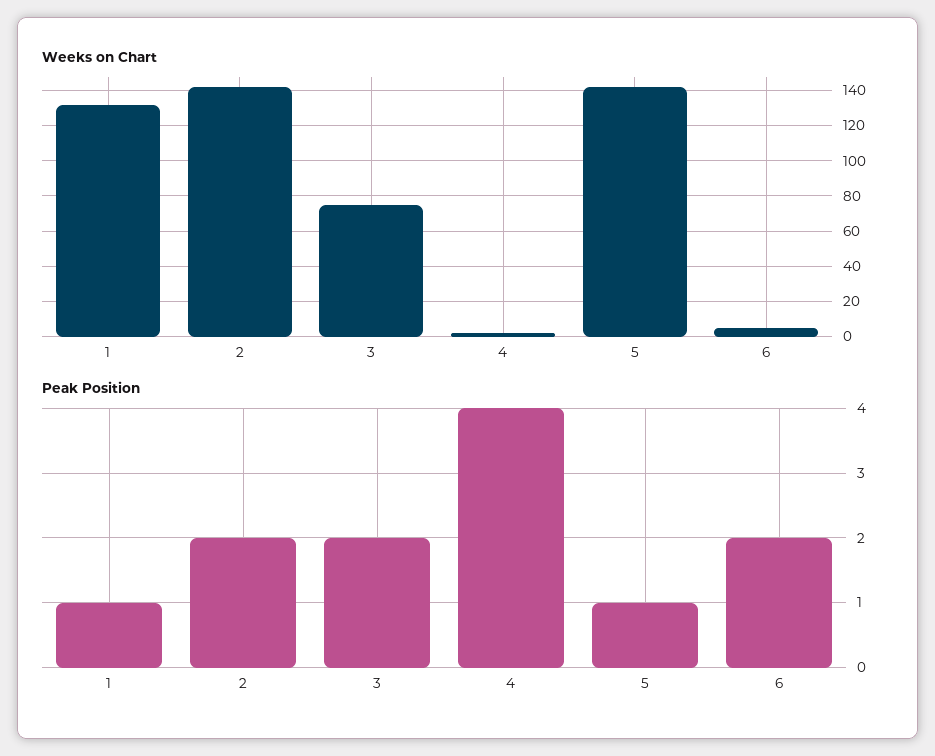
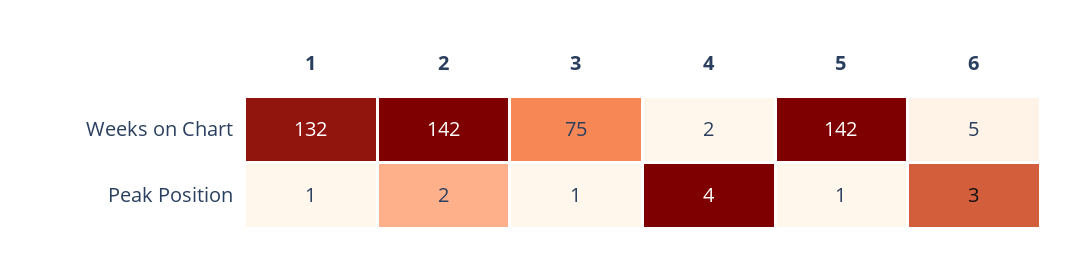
  {
    "Weeks on Chart": {
      "1": 132,
      "2": 142,
      "3": 75,
      "4": 2,
      "5": 142,
      "6": 5
    },
    "Peak Position": {
      "1": 1,
      "2": 2,
-     "3": 2,
+     "3": 1,
      "4": 4,
      "5": 1,
-     "6": 2
+     "6": 3
    }
  }

